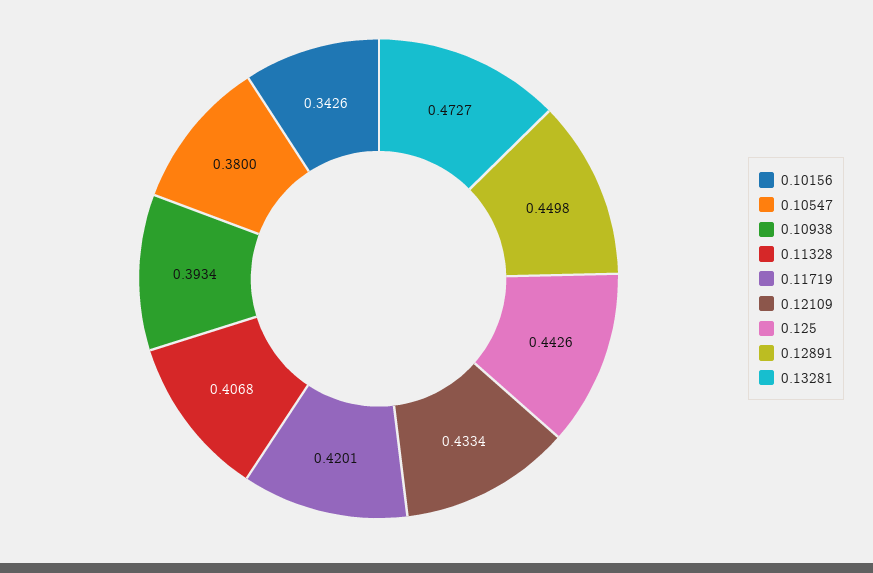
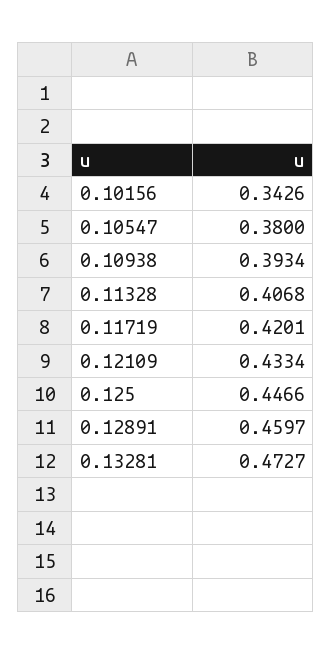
  {
    "0.10156": 0.3426,
    "0.10547": 0.38,
    "0.10938": 0.3934,
    "0.11328": 0.4068,
    "0.11719": 0.4201,
    "0.12109": 0.4334,
-   "0.125": 0.4426,
+   "0.125": 0.4466,
-   "0.12891": 0.4498,
+   "0.12891": 0.4597,
    "0.13281": 0.4727
  }

